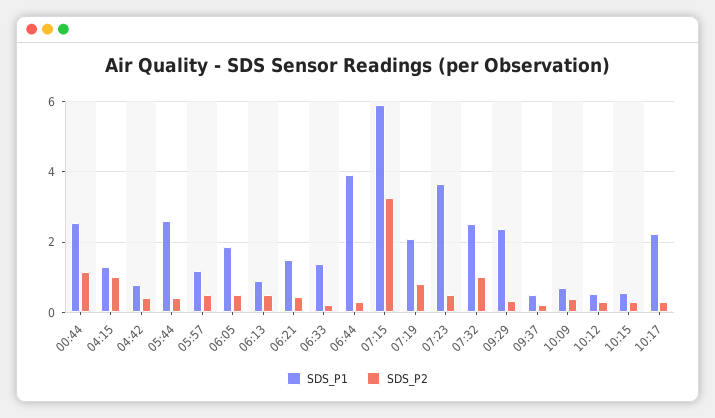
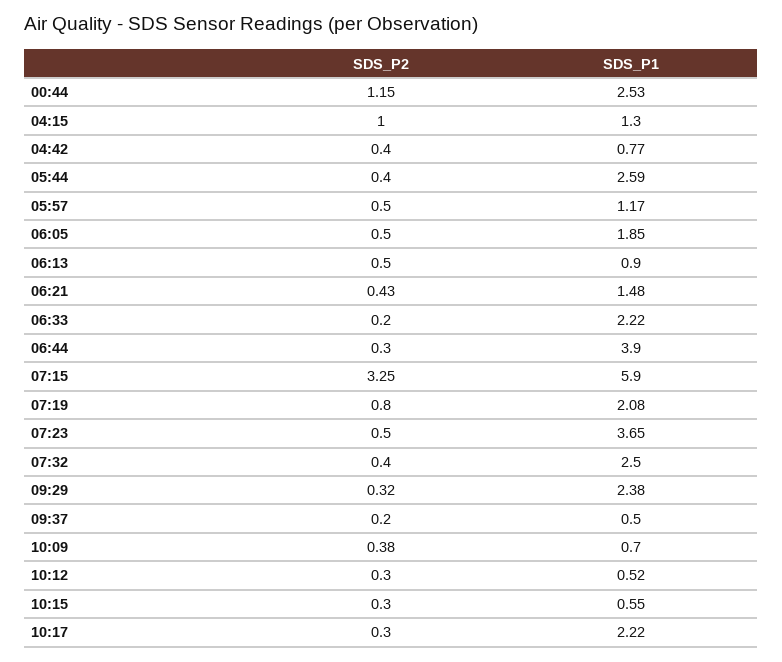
  {
    "SDS_P1": {
      "00:44": 2.53,
      "04:15": 1.3,
      "04:42": 0.77,
      "05:44": 2.59,
      "05:57": 1.17,
      "06:05": 1.85,
      "06:13": 0.9,
      "06:21": 1.48,
-     "06:33": 1.4,
+     "06:33": 2.22,
      "06:44": 3.9,
      "07:15": 5.9,
      "07:19": 2.08,
      "07:23": 3.65,
      "07:32": 2.5,
      "09:29": 2.38,
      "09:37": 0.5,
      "10:09": 0.7,
      "10:12": 0.52,
      "10:15": 0.55,
      "10:17": 2.22
    },
    "SDS_P2": {
      "00:44": 1.15,
      "04:15": 1,
      "04:42": 0.4,
      "05:44": 0.4,
      "05:57": 0.5,
      "06:05": 0.5,
      "06:13": 0.5,
      "06:21": 0.43,
      "06:33": 0.2,
      "06:44": 0.3,
      "07:15": 3.25,
      "07:19": 0.8,
      "07:23": 0.5,
-     "07:32": 1,
+     "07:32": 0.4,
      "09:29": 0.32,
      "09:37": 0.2,
      "10:09": 0.38,
      "10:12": 0.3,
      "10:15": 0.3,
      "10:17": 0.3
    }
  }

